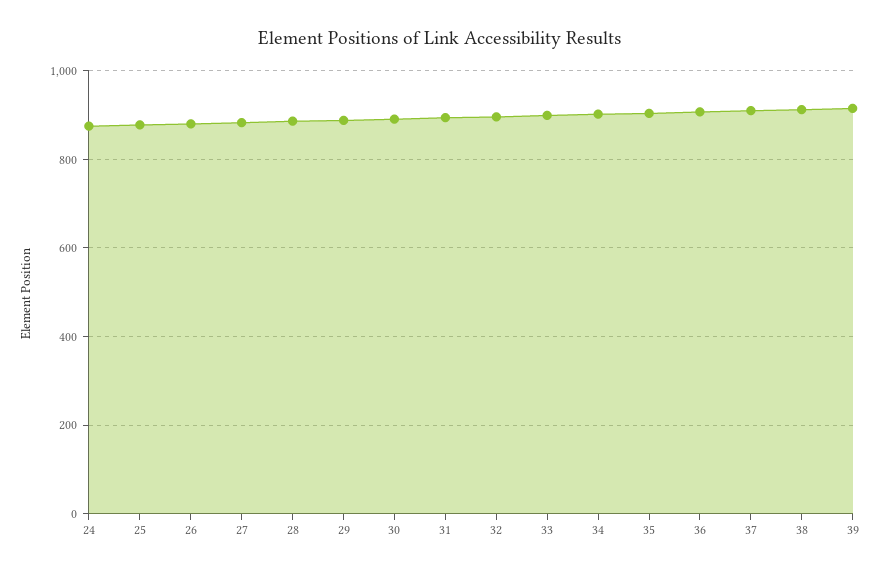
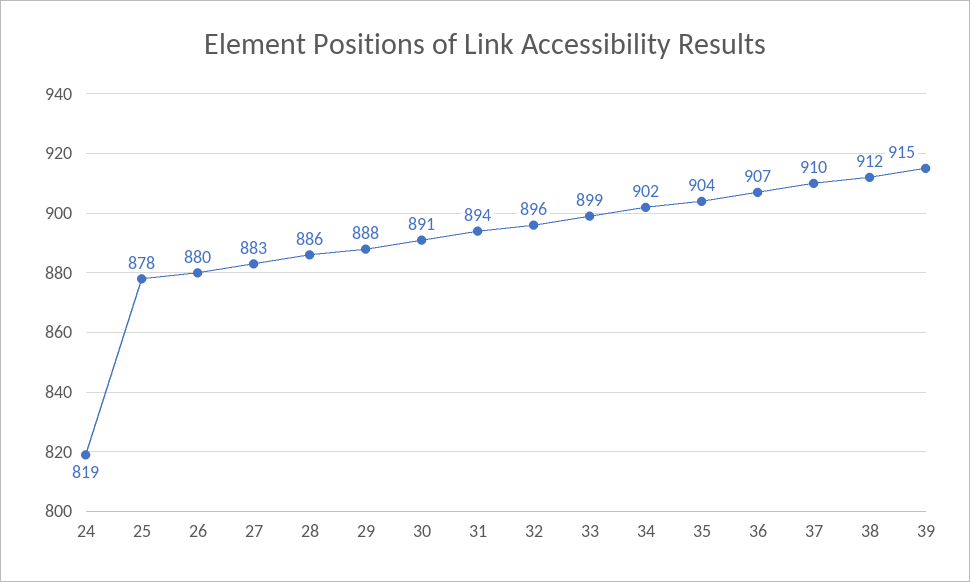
  {
-   "24": 880,
+   "24": 819,
    "25": 878,
    "26": 880,
    "27": 883,
    "28": 886,
    "29": 888,
    "30": 891,
    "31": 894,
    "32": 896,
    "33": 899,
    "34": 902,
    "35": 904,
    "36": 907,
    "37": 910,
    "38": 912,
    "39": 915
  }

